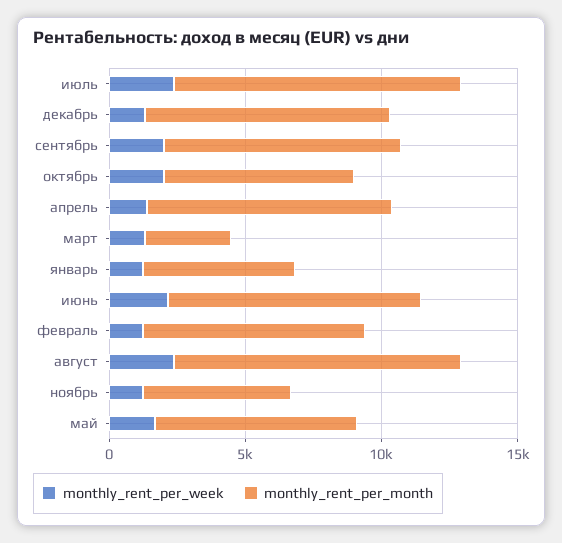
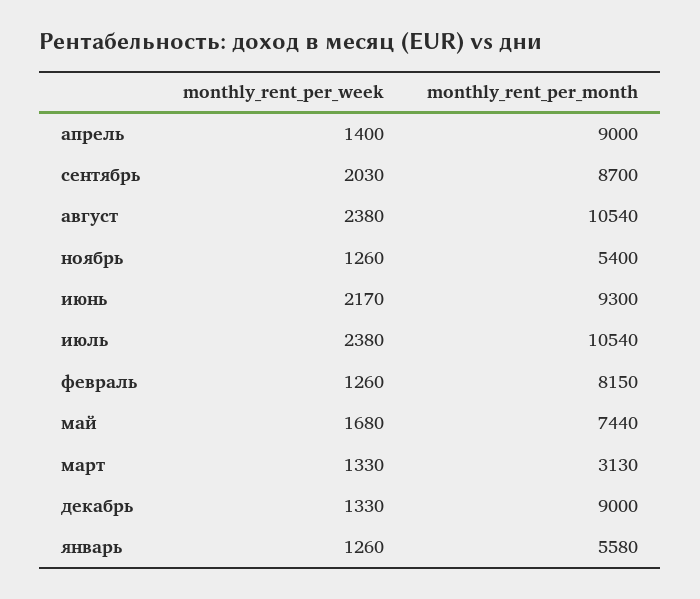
  {
    "monthly_rent_per_week": {
      "июль": 2380,
      "декабрь": 1330,
      "сентябрь": 2030,
-     "октябрь": 2000,
      "апрель": 1400,
      "март": 1330,
      "январь": 1260,
      "июнь": 2170,
      "февраль": 1260,
      "август": 2380,
      "ноябрь": 1260,
      "май": 1680
    },
    "monthly_rent_per_month": {
      "июль": 10540,
      "декабрь": 9000,
      "сентябрь": 8700,
-     "октябрь": 7000,
      "апрель": 9000,
      "март": 3130,
      "январь": 5580,
      "июнь": 9300,
      "февраль": 8150,
      "август": 10540,
      "ноябрь": 5400,
      "май": 7440
    }
  }

